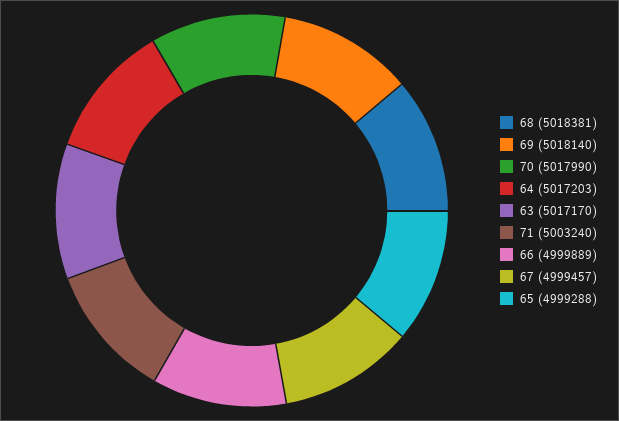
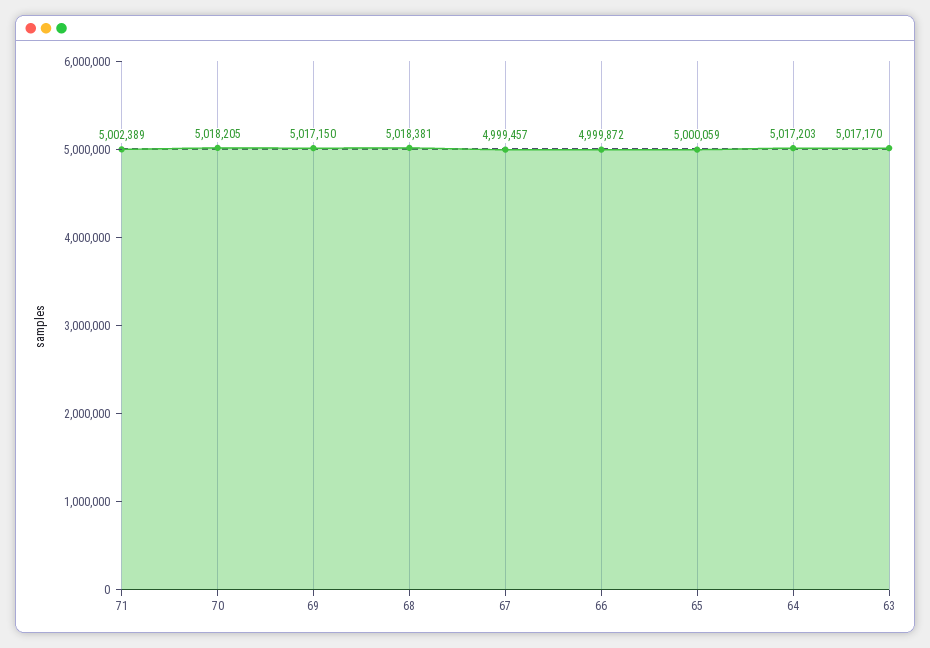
  {
    "68": 5018381,
-   "69": 5018140,
+   "69": 5017150,
-   "70": 5017990,
+   "70": 5018205,
    "64": 5017203,
    "63": 5017170,
-   "71": 5003240,
+   "71": 5002389,
-   "66": 4999889,
+   "66": 4999872,
    "67": 4999457,
-   "65": 4999288
+   "65": 5000059
  }

